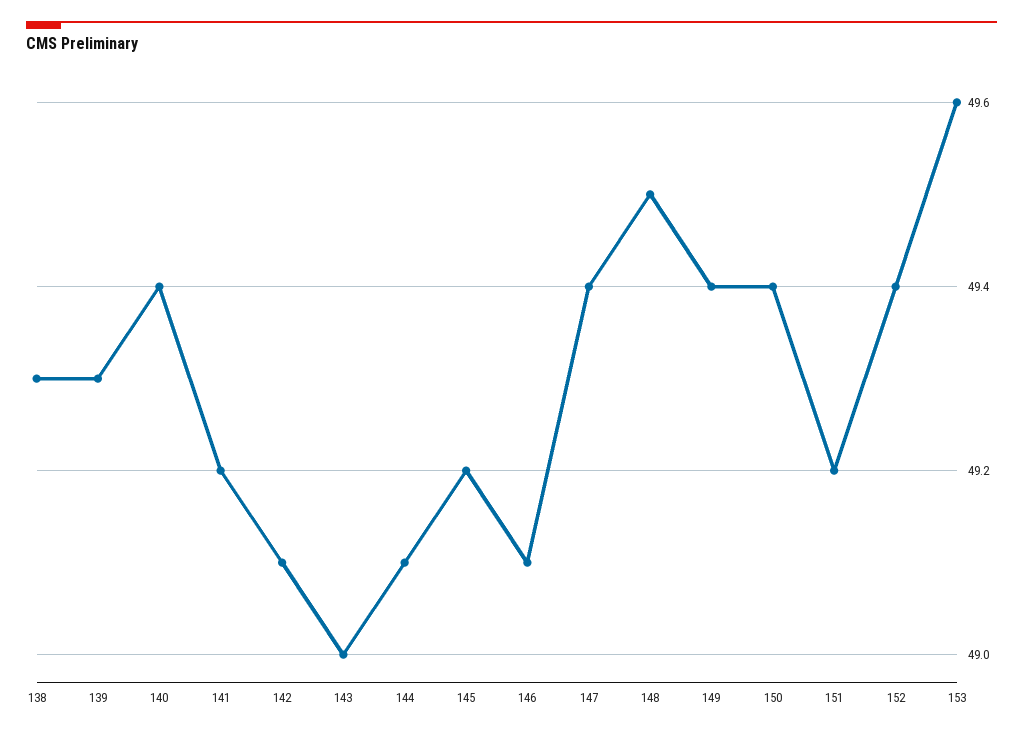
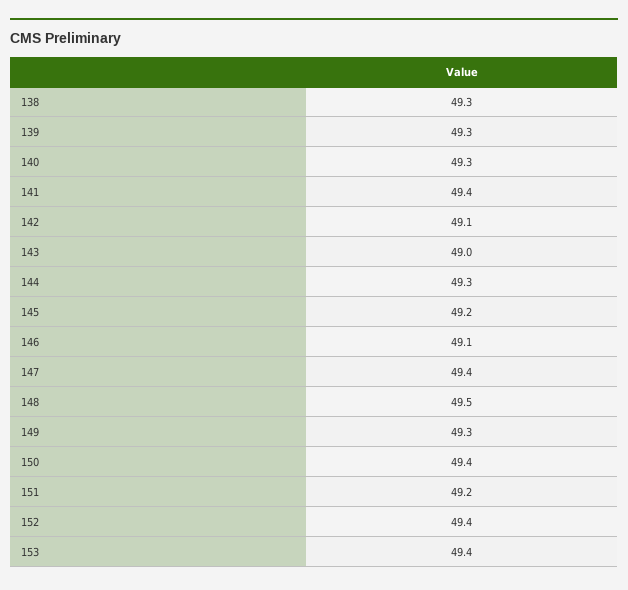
  {
    "138": 49.3,
    "139": 49.3,
-   "140": 49.4,
+   "140": 49.3,
-   "141": 49.2,
+   "141": 49.4,
    "142": 49.1,
    "143": 49,
-   "144": 49.1,
+   "144": 49.3,
    "145": 49.2,
    "146": 49.1,
    "147": 49.4,
    "148": 49.5,
-   "149": 49.4,
+   "149": 49.3,
    "150": 49.4,
    "151": 49.2,
    "152": 49.4,
-   "153": 49.6
+   "153": 49.4
  }

